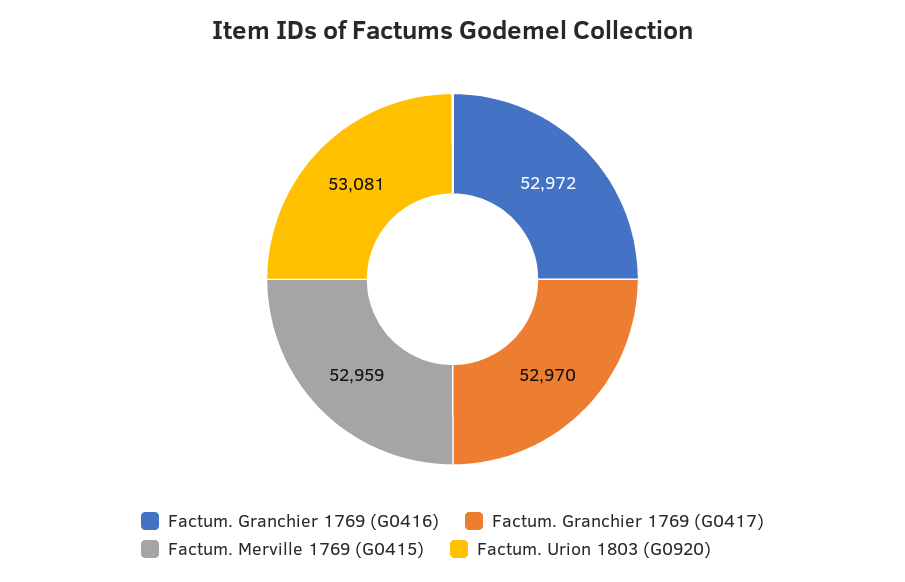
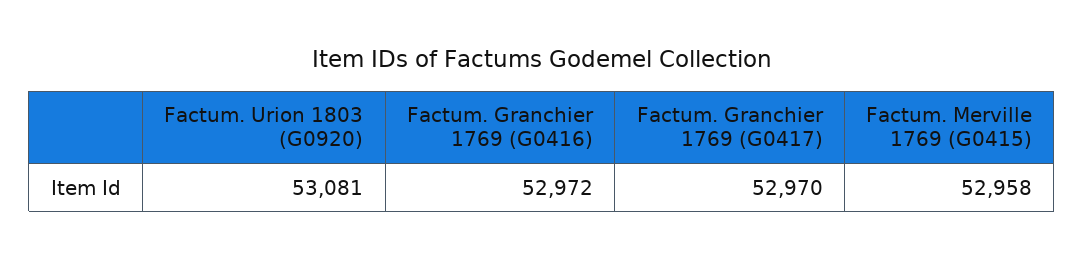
  {
    "Factum. Granchier 1769 (G0416)": 52972,
    "Factum. Granchier 1769 (G0417)": 52970,
-   "Factum. Merville 1769 (G0415)": 52959,
+   "Factum. Merville 1769 (G0415)": 52958,
    "Factum. Urion 1803 (G0920)": 53081
  }

